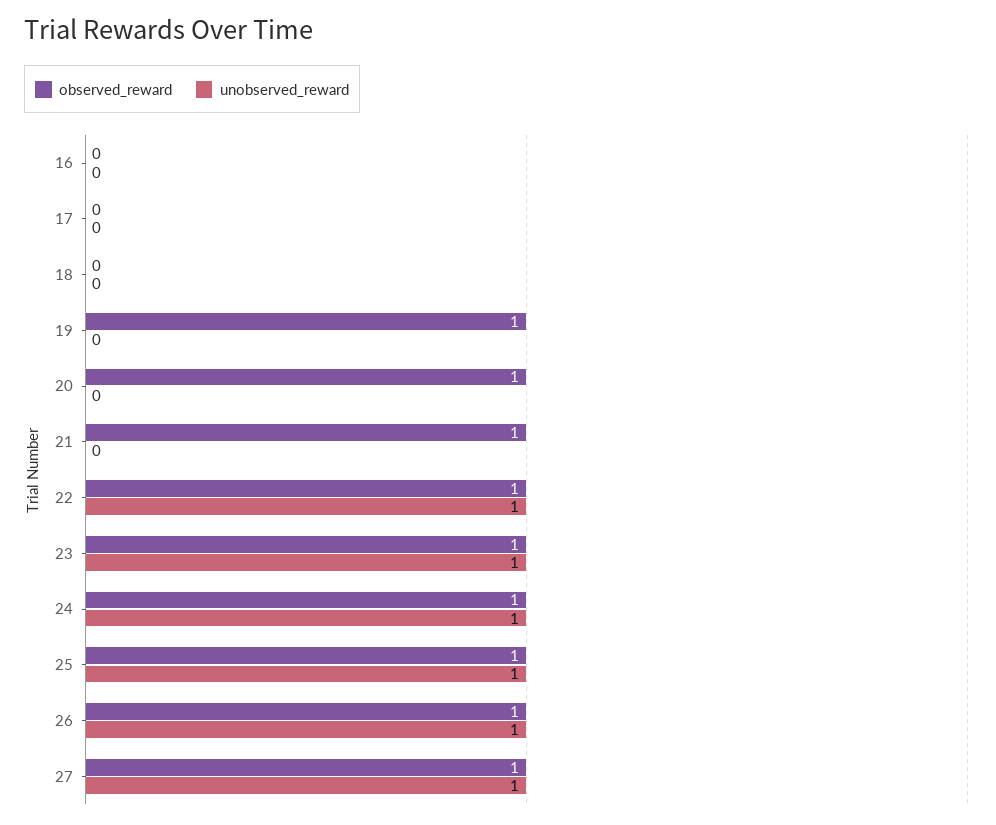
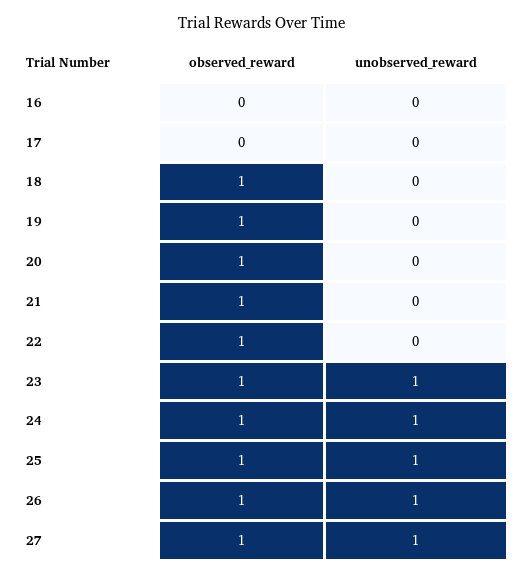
  {
    "observed_reward": {
      "16": 0,
      "17": 0,
-     "18": 0,
+     "18": 1,
      "19": 1,
      "20": 1,
      "21": 1,
      "22": 1,
      "23": 1,
      "24": 1,
      "25": 1,
      "26": 1,
      "27": 1
    },
    "unobserved_reward": {
      "16": 0,
      "17": 0,
      "18": 0,
      "19": 0,
      "20": 0,
      "21": 0,
-     "22": 1,
+     "22": 0,
      "23": 1,
      "24": 1,
      "25": 1,
      "26": 1,
      "27": 1
    }
  }

